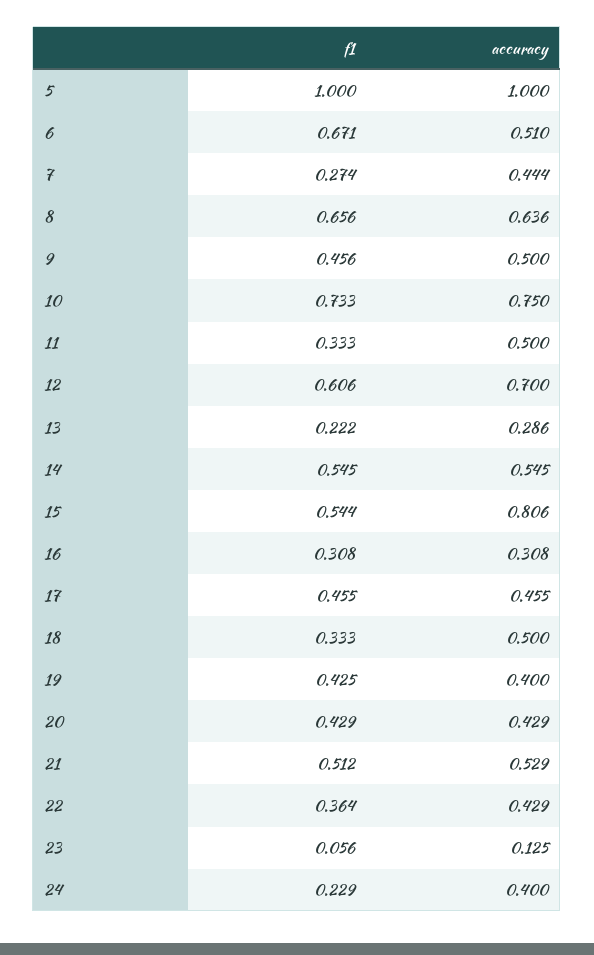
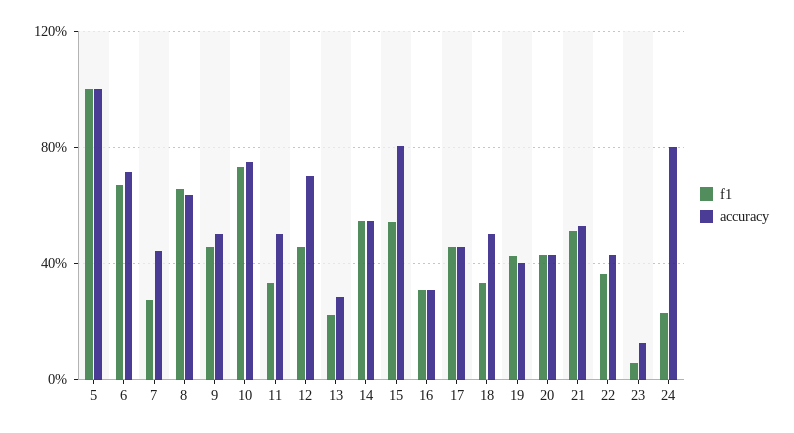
  {
    "f1": {
      "5": 1,
      "6": 0.671,
      "7": 0.274,
      "8": 0.656,
      "9": 0.456,
      "10": 0.733,
      "11": 0.333,
-     "12": 0.606,
+     "12": 0.45,
      "13": 0.222,
      "14": 0.545,
      "15": 0.544,
      "16": 0.308,
      "17": 0.455,
      "18": 0.333,
      "19": 0.425,
      "20": 0.429,
      "21": 0.512,
      "22": 0.364,
      "23": 0.056,
      "24": 0.229
    },
    "accuracy": {
      "5": 1,
-     "6": 0.51,
+     "6": 0.7,
      "7": 0.444,
      "8": 0.636,
      "9": 0.5,
      "10": 0.75,
      "11": 0.5,
      "12": 0.7,
      "13": 0.286,
      "14": 0.545,
      "15": 0.806,
      "16": 0.308,
      "17": 0.455,
      "18": 0.5,
      "19": 0.4,
      "20": 0.429,
      "21": 0.529,
      "22": 0.429,
      "23": 0.125,
-     "24": 0.4
+     "24": 0.8
    }
  }

